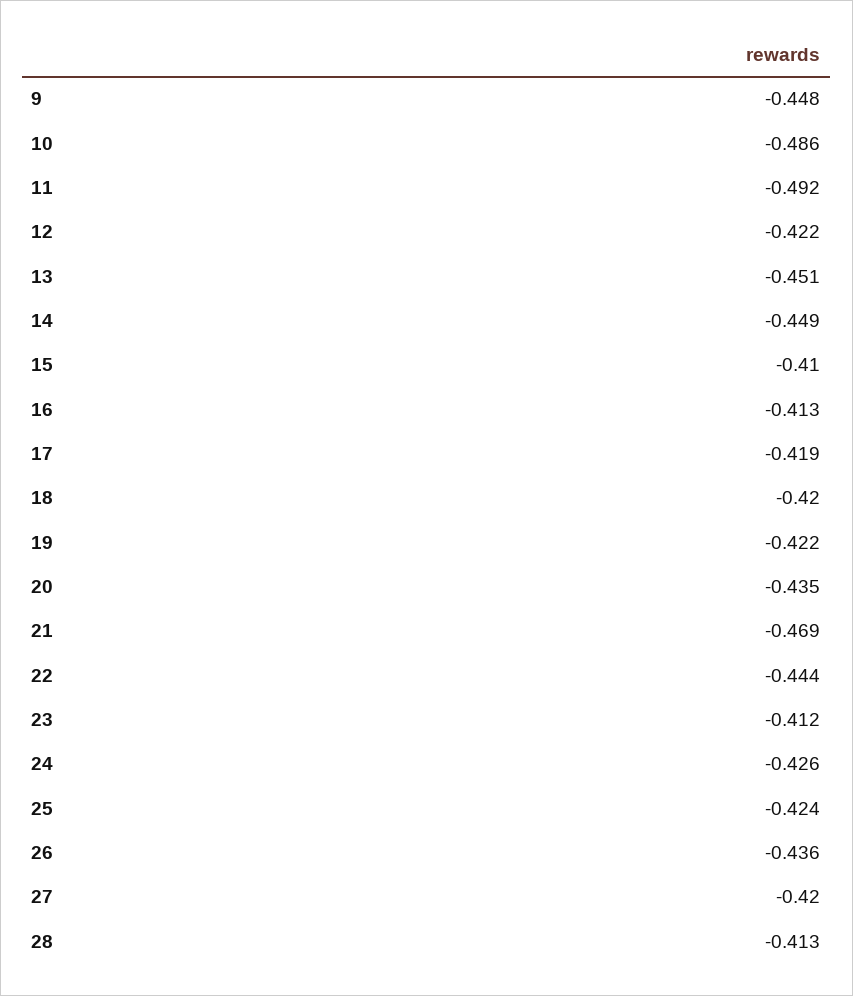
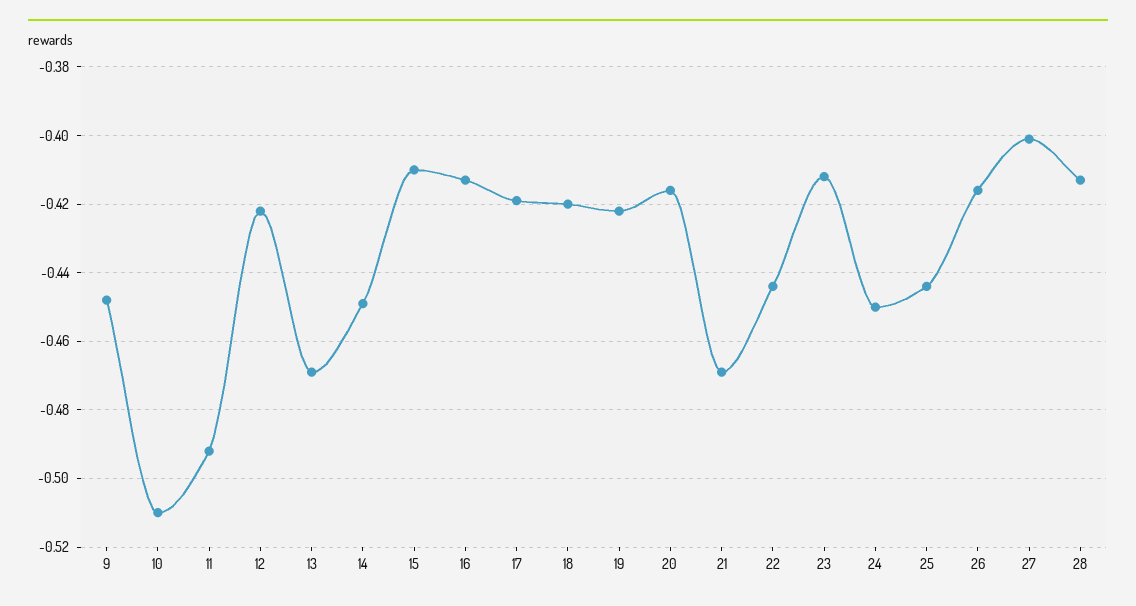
  {
    "9": -0.448,
-   "10": -0.486,
+   "10": -0.51,
    "11": -0.492,
    "12": -0.422,
-   "13": -0.451,
+   "13": -0.47,
    "14": -0.449,
    "15": -0.41,
    "16": -0.413,
    "17": -0.419,
    "18": -0.42,
    "19": -0.422,
-   "20": -0.435,
+   "20": -0.415,
    "21": -0.469,
    "22": -0.444,
    "23": -0.412,
-   "24": -0.426,
+   "24": -0.45,
-   "25": -0.424,
+   "25": -0.445,
-   "26": -0.436,
+   "26": -0.415,
-   "27": -0.42,
+   "27": -0.4,
    "28": -0.413
  }

